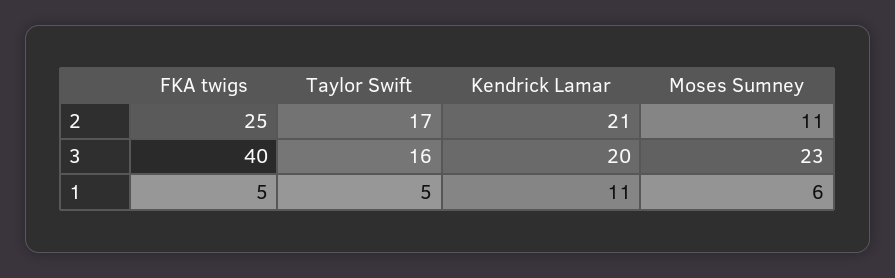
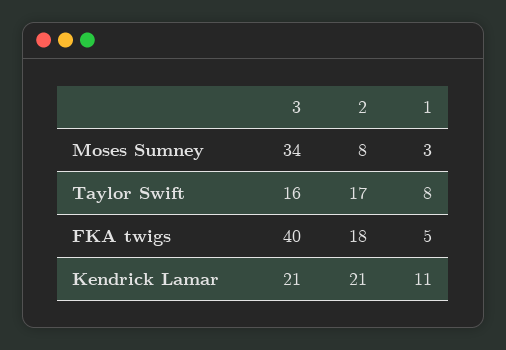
  {
    "FKA twigs": {
-     "2": 25,
+     "2": 18,
      "3": 40,
      "1": 5
    },
    "Taylor Swift": {
      "2": 17,
      "3": 16,
-     "1": 5
+     "1": 8
    },
    "Kendrick Lamar": {
      "2": 21,
-     "3": 20,
+     "3": 21,
      "1": 11
    },
    "Moses Sumney": {
-     "2": 11,
+     "2": 8,
-     "3": 23,
+     "3": 34,
-     "1": 6
+     "1": 3
    }
  }

